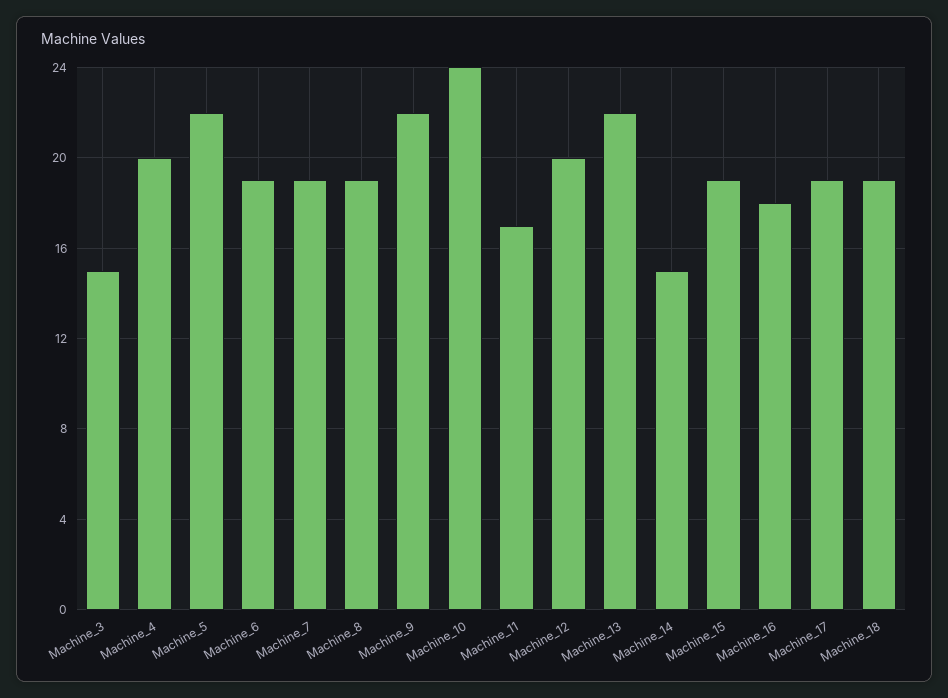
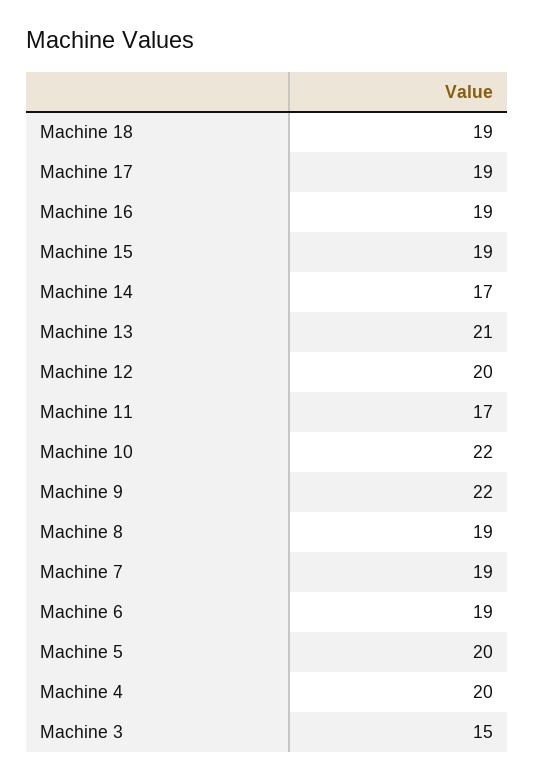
  {
    "Machine_3": 15,
    "Machine_4": 20,
-   "Machine_5": 22,
+   "Machine_5": 20,
    "Machine_6": 19,
    "Machine_7": 19,
    "Machine_8": 19,
    "Machine_9": 22,
-   "Machine_10": 24,
+   "Machine_10": 22,
    "Machine_11": 17,
    "Machine_12": 20,
-   "Machine_13": 22,
+   "Machine_13": 21,
-   "Machine_14": 15,
+   "Machine_14": 17,
    "Machine_15": 19,
-   "Machine_16": 18,
+   "Machine_16": 19,
    "Machine_17": 19,
    "Machine_18": 19
  }

